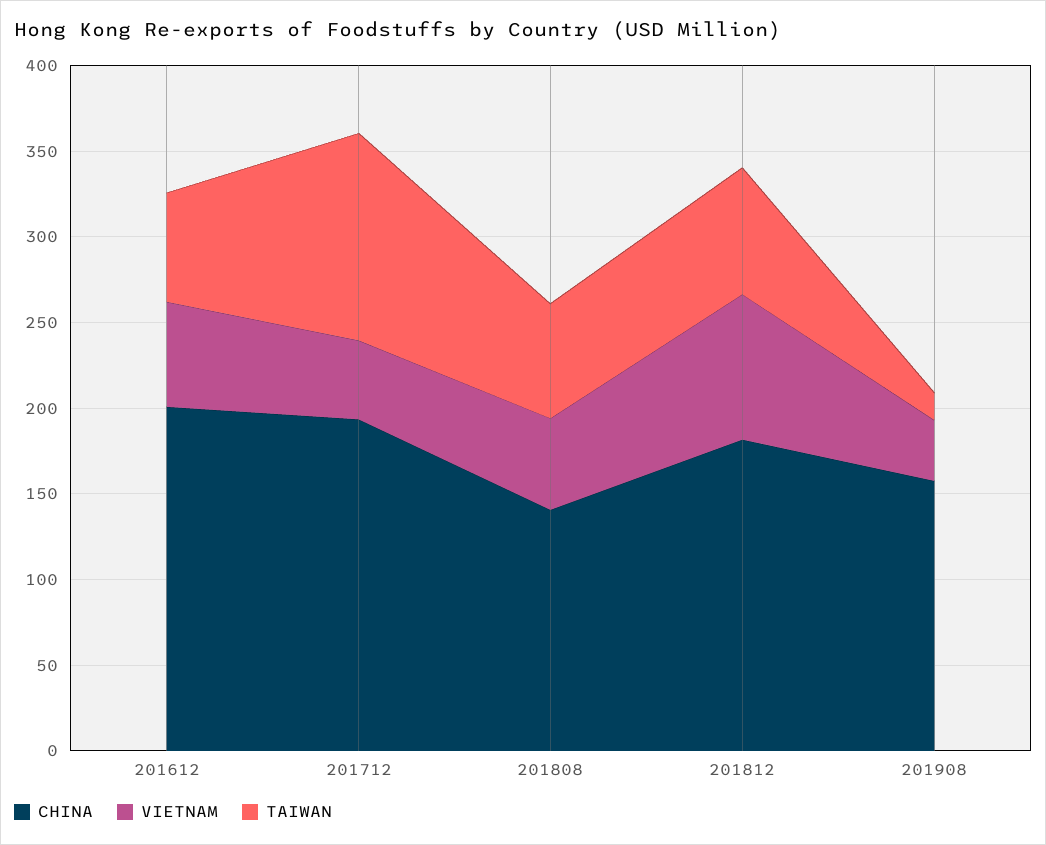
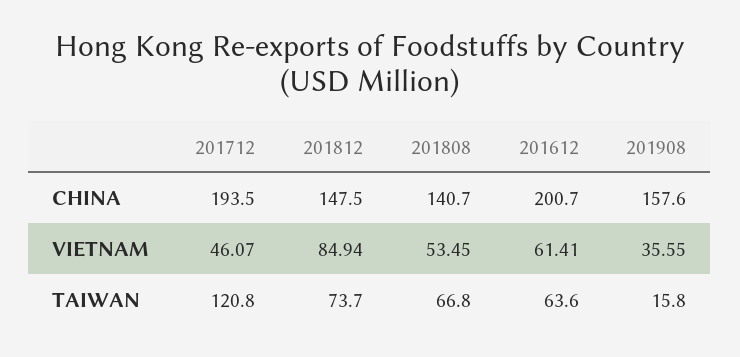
  {
    "CHINA": {
      "201612": 200.7,
      "201712": 193.5,
      "201808": 140.7,
-     "201812": 180,
+     "201812": 147.5,
      "201908": 157.6
    },
    "VIETNAM": {
      "201612": 61.41,
      "201712": 46.07,
      "201808": 53.45,
      "201812": 84.94,
      "201908": 35.55
    },
    "TAIWAN": {
      "201612": 63.6,
      "201712": 120.8,
      "201808": 66.8,
      "201812": 73.7,
      "201908": 15.8
    }
  }

